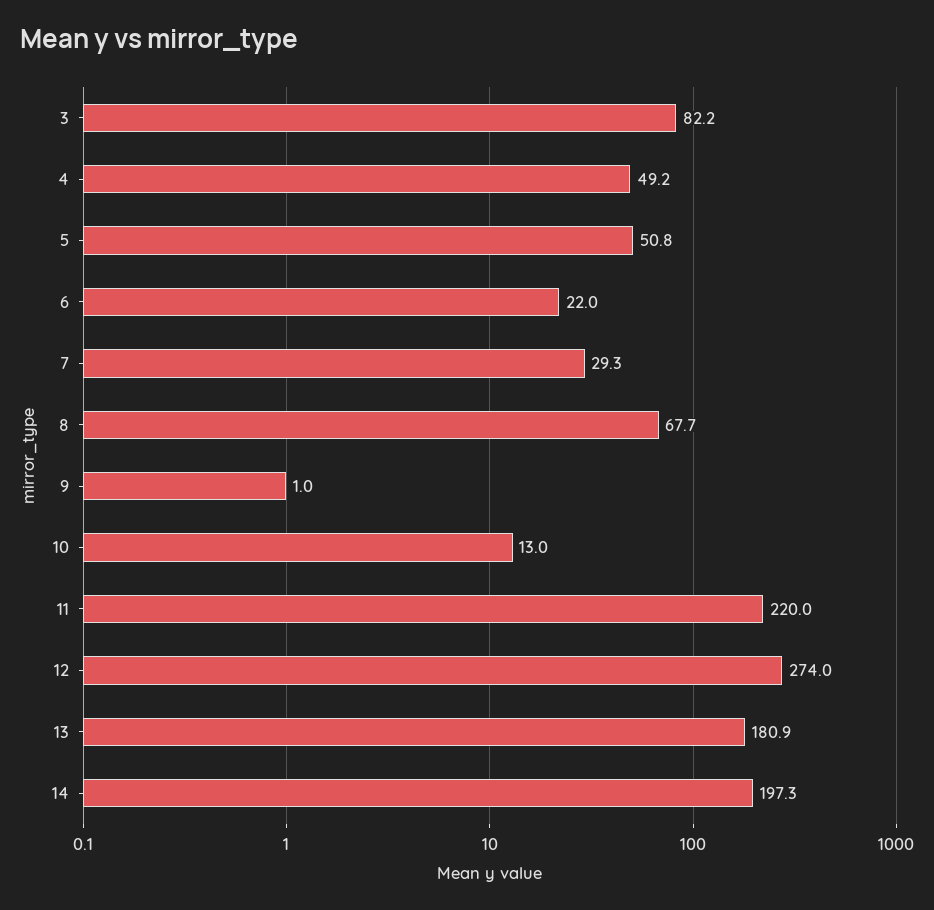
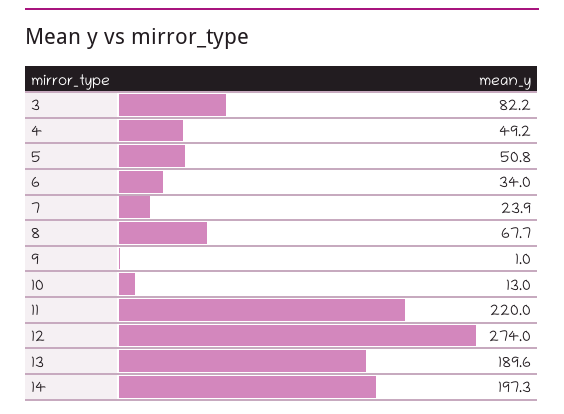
  {
    "3": 82.2,
    "4": 49.2,
    "5": 50.8,
-   "6": 22,
+   "6": 34,
-   "7": 29.3,
+   "7": 23.9,
    "8": 67.7,
    "9": 1,
    "10": 13,
    "11": 220,
    "12": 274,
-   "13": 180.9,
+   "13": 189.6,
    "14": 197.3
  }

